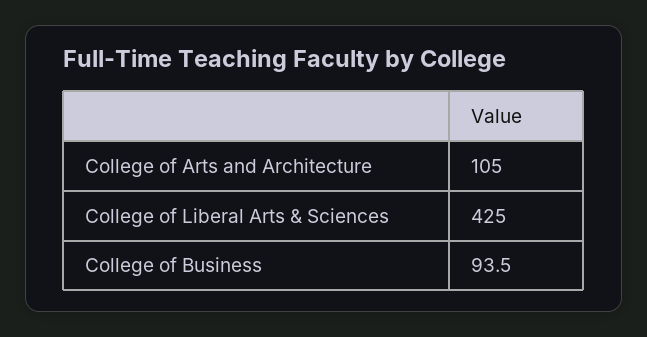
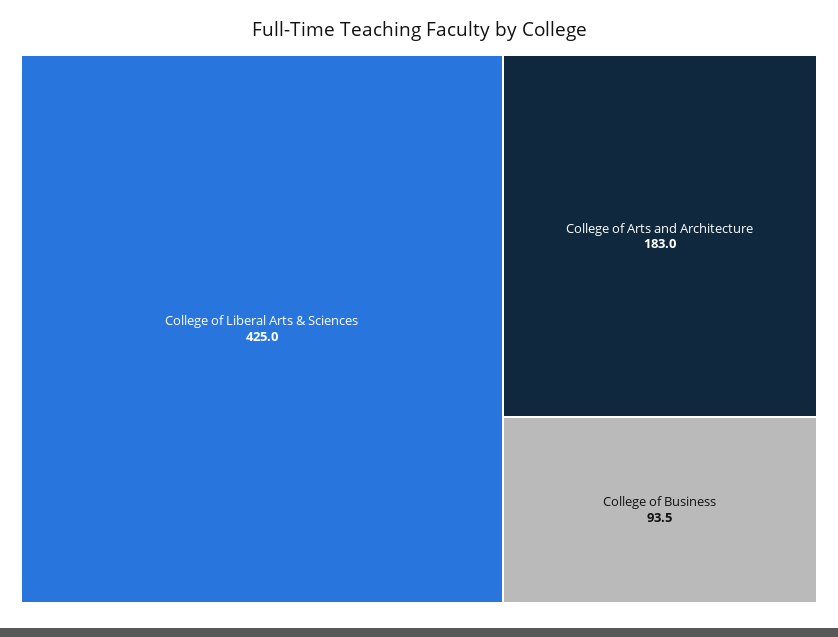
  {
-   "College of Arts and Architecture": 105,
+   "College of Arts and Architecture": 183,
    "College of Liberal Arts & Sciences": 425,
    "College of Business": 93.5
  }

